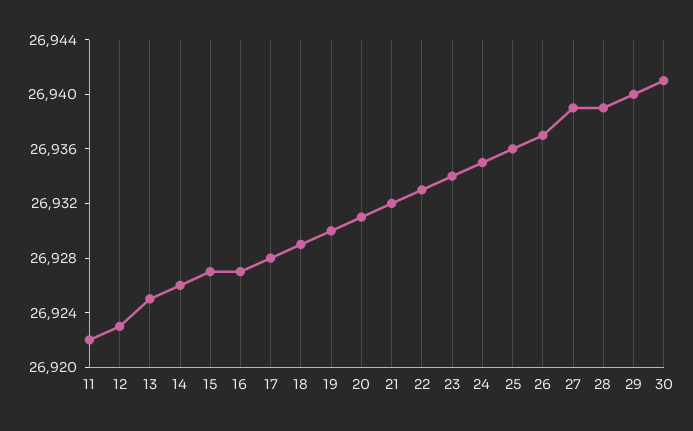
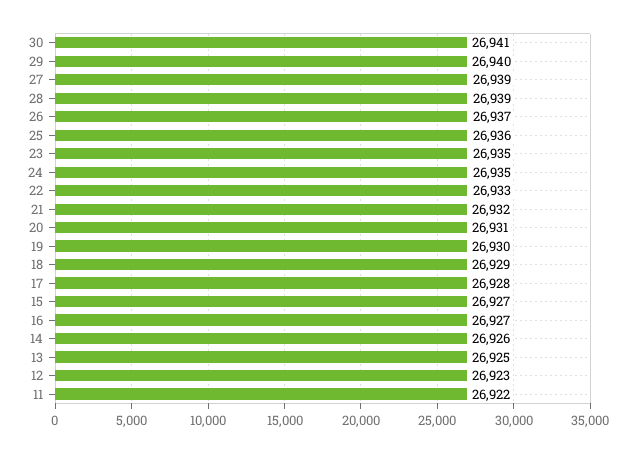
  {
    "11": 26922,
    "12": 26923,
    "13": 26925,
    "14": 26926,
    "15": 26927,
    "16": 26927,
    "17": 26928,
    "18": 26929,
    "19": 26930,
    "20": 26931,
    "21": 26932,
    "22": 26933,
-   "23": 26934,
+   "23": 26935,
    "24": 26935,
    "25": 26936,
    "26": 26937,
    "27": 26939,
    "28": 26939,
    "29": 26940,
    "30": 26941
  }

